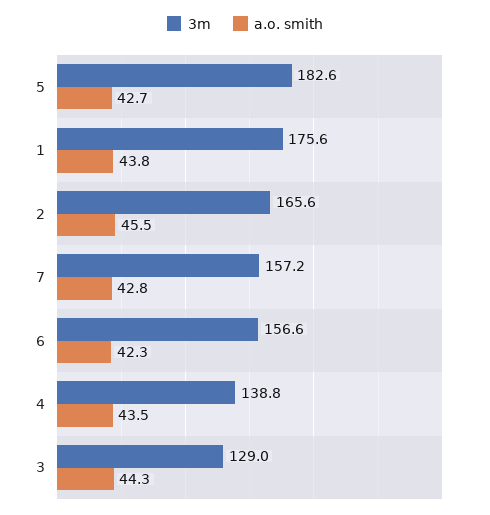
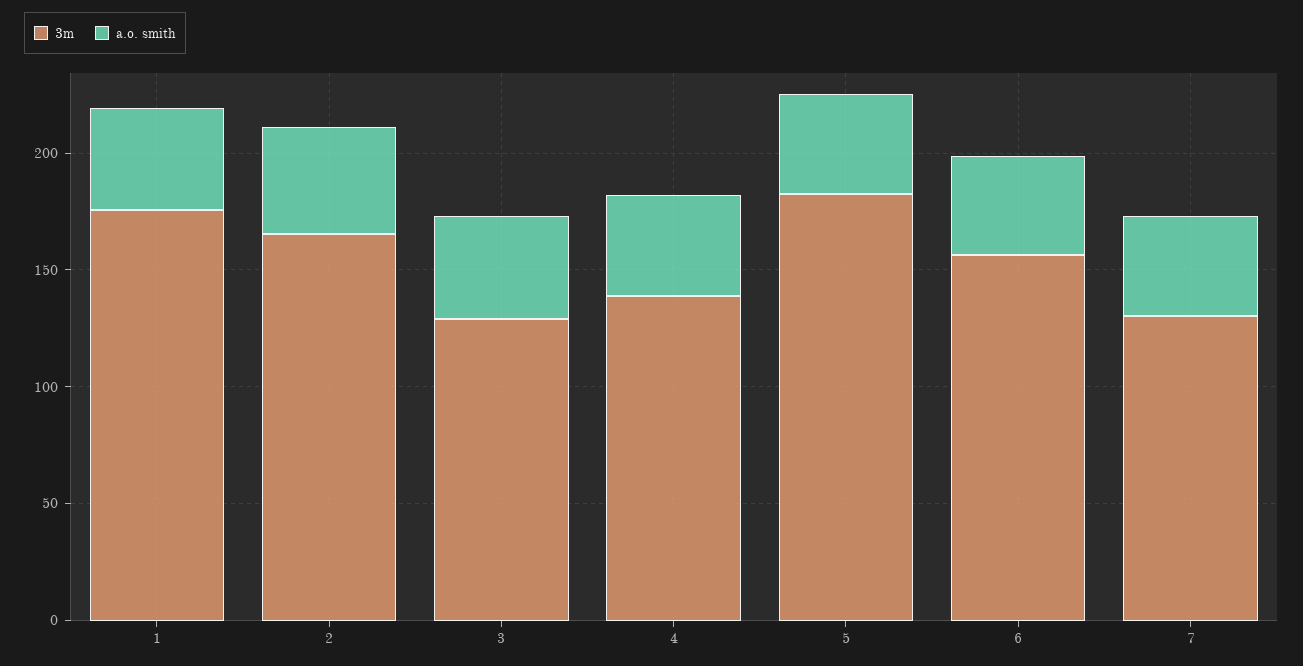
  {
    "3m": {
      "5": 182.6,
      "1": 175.6,
      "2": 165.6,
-     "7": 157.2,
+     "7": 130,
      "6": 156.6,
      "4": 138.8,
      "3": 129
    },
    "a.o. smith": {
      "5": 42.7,
      "1": 43.8,
      "2": 45.5,
      "7": 42.8,
      "6": 42.3,
      "4": 43.5,
      "3": 44.3
    }
  }

